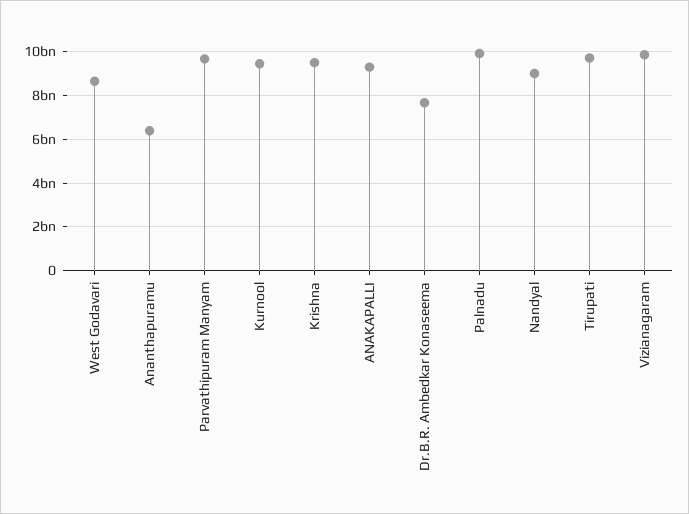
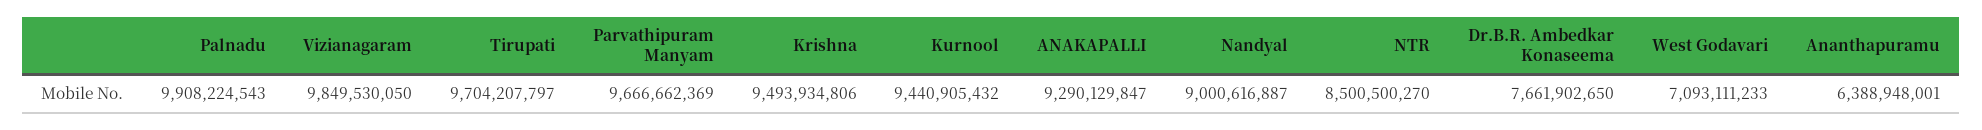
  {
-   "West Godavari": 8500000000,
+   "West Godavari": 7093111233,
    "Ananthapuramu": 6388948001,
    "Parvathipuram Manyam": 9666662369,
    "Kurnool": 9440905432,
    "Krishna": 9493934806,
    "ANAKAPALLI": 9290129847,
    "Dr.B.R. Ambedkar Konaseema": 7661902650,
    "Palnadu": 9908224543,
    "Nandyal": 9000616887,
    "Tirupati": 9704207797,
-   "Vizianagaram": 9849530050
+   "Vizianagaram": 9849530050,
+   "NTR": 8500500270
  }

